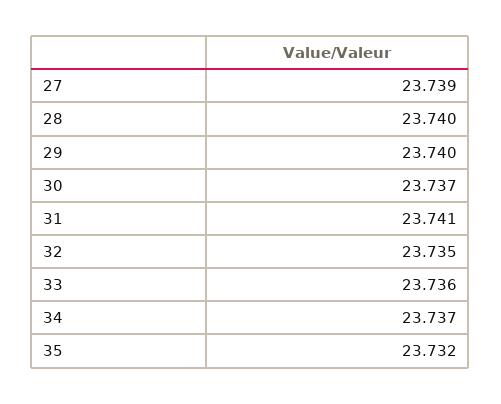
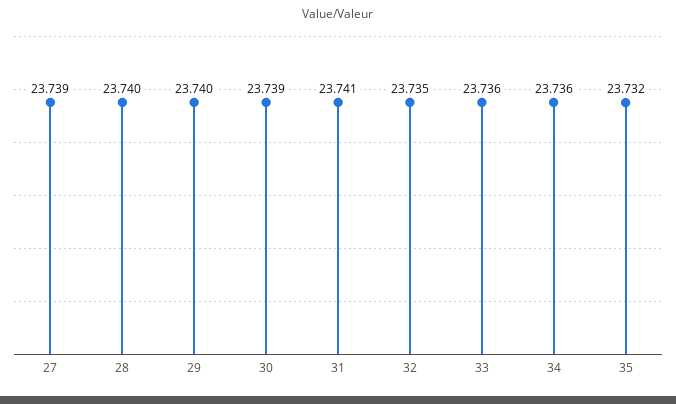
  {
    "27": 23.739,
    "28": 23.74,
    "29": 23.74,
-   "30": 23.737,
+   "30": 23.739,
    "31": 23.741,
    "32": 23.735,
    "33": 23.736,
-   "34": 23.737,
+   "34": 23.736,
    "35": 23.732
  }

